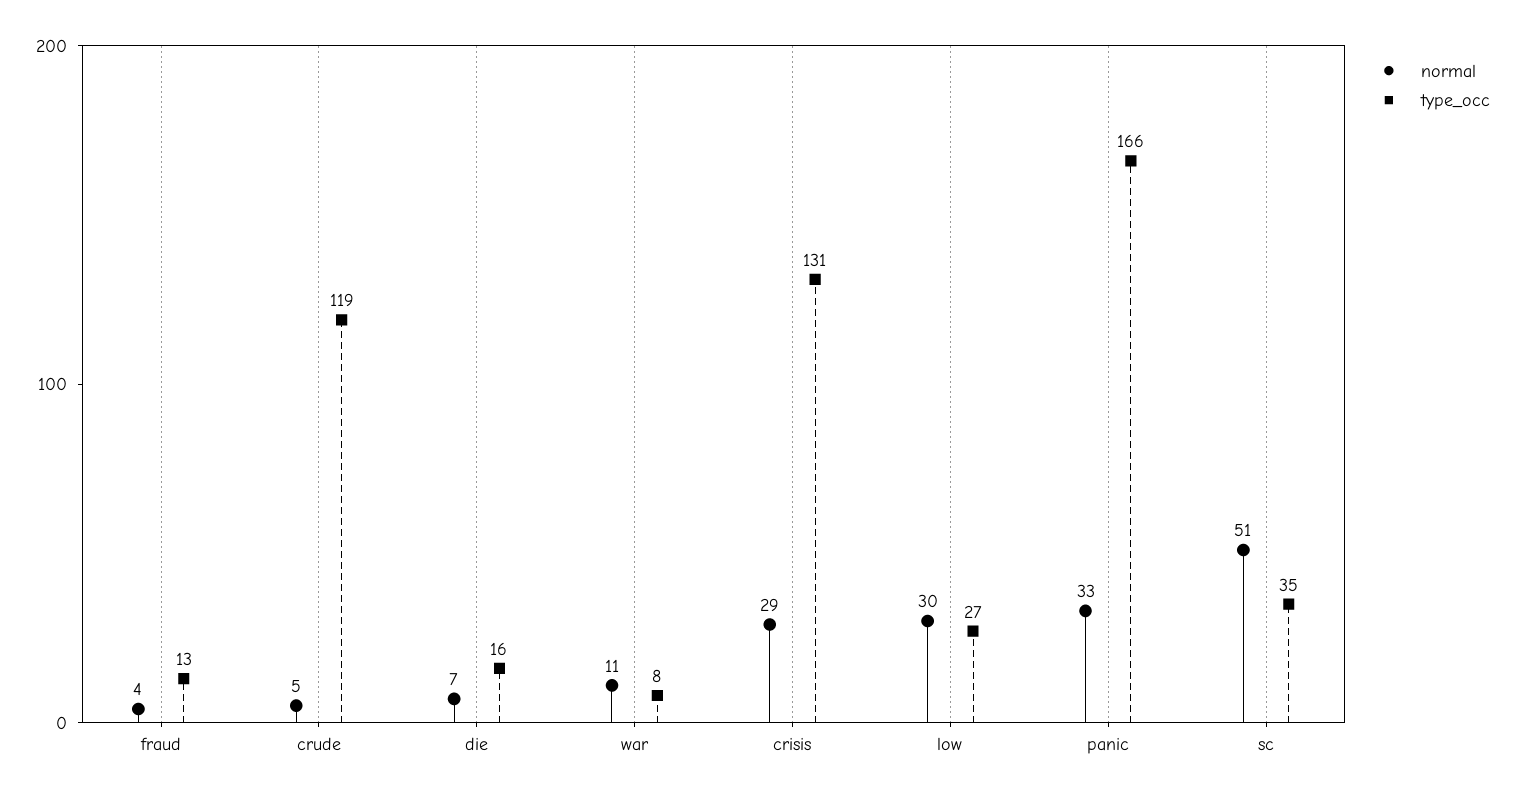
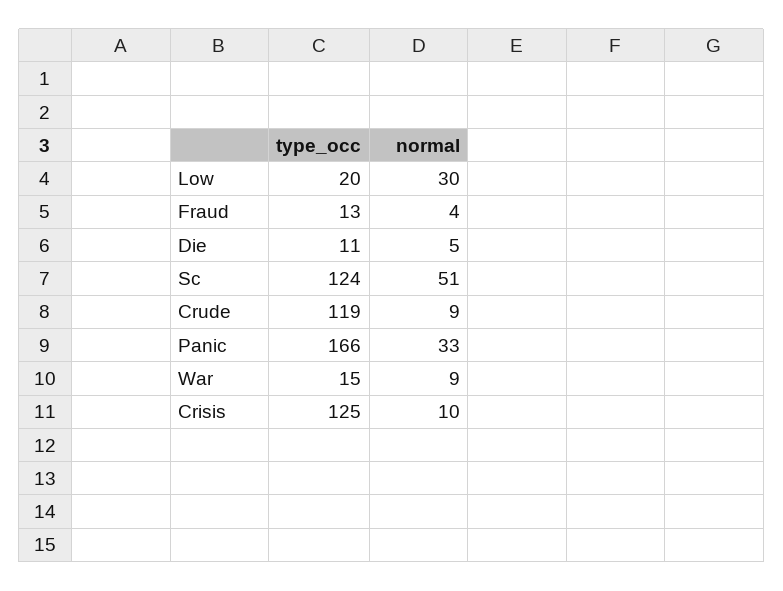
  {
    "normal": {
      "fraud": 4,
-     "crude": 5,
+     "crude": 9,
-     "die": 7,
+     "die": 5,
-     "war": 11,
+     "war": 9,
-     "crisis": 29,
+     "crisis": 10,
      "low": 30,
      "panic": 33,
      "sc": 51
    },
    "type_occ": {
      "fraud": 13,
      "crude": 119,
-     "die": 16,
+     "die": 11,
-     "war": 8,
+     "war": 15,
-     "crisis": 131,
+     "crisis": 125,
-     "low": 27,
+     "low": 20,
      "panic": 166,
-     "sc": 35
+     "sc": 124
    }
  }

